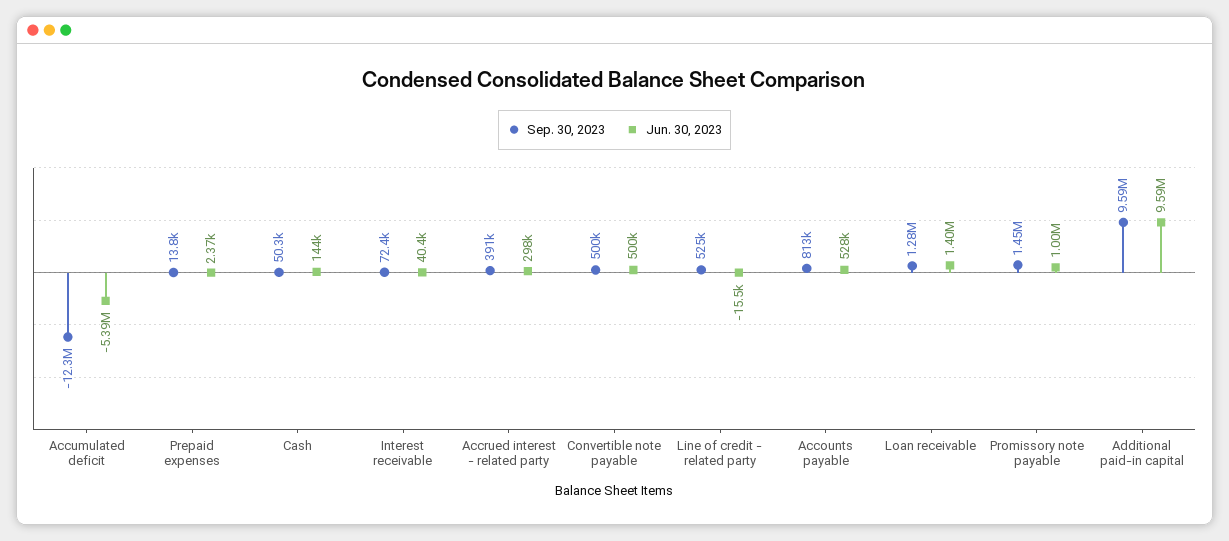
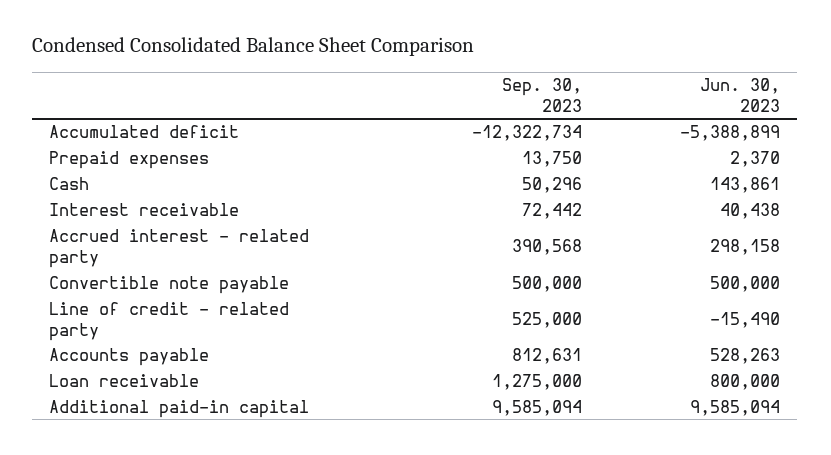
  {
    "Sep. 30, 2023": {
      "Accumulated deficit": -12322734,
      "Prepaid expenses": 13750,
      "Cash": 50296,
      "Interest receivable": 72442,
      "Accrued interest - related party": 390568,
      "Convertible note payable": 500000,
      "Line of credit - related party": 525000,
      "Accounts payable": 812631,
      "Loan receivable": 1275000,
-     "Promissory note payable": 1450000,
      "Additional paid-in capital": 9585094
    },
    "Jun. 30, 2023": {
      "Accumulated deficit": -5388899,
      "Prepaid expenses": 2370,
      "Cash": 143861,
      "Interest receivable": 40438,
      "Accrued interest - related party": 298158,
      "Convertible note payable": 500000,
      "Line of credit - related party": -15490,
      "Accounts payable": 528263,
-     "Loan receivable": 1400000,
+     "Loan receivable": 800000,
-     "Promissory note payable": 1000000,
      "Additional paid-in capital": 9585094
    }
  }

